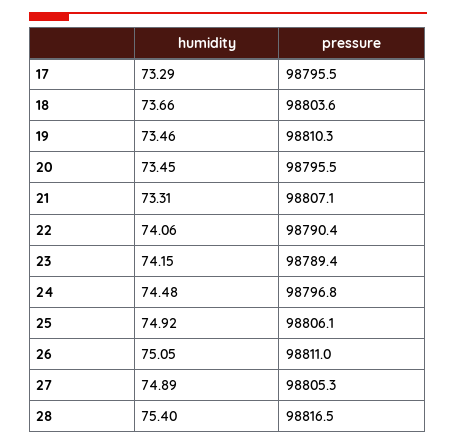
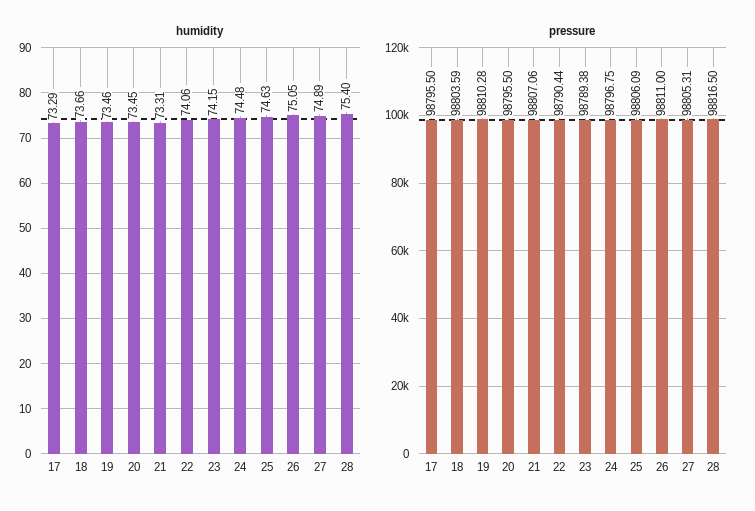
  {
    "humidity": {
      "17": 73.29,
      "18": 73.66,
      "19": 73.46,
      "20": 73.45,
      "21": 73.31,
      "22": 74.06,
      "23": 74.15,
      "24": 74.48,
-     "25": 74.92,
+     "25": 74.63,
      "26": 75.05,
      "27": 74.89,
      "28": 75.4
    },
    "pressure": {
      "17": 98795.5,
      "18": 98803.59,
      "19": 98810.28,
      "20": 98795.5,
      "21": 98807.06,
      "22": 98790.44,
      "23": 98789.38,
      "24": 98796.75,
      "25": 98806.09,
      "26": 98811,
      "27": 98805.31,
      "28": 98816.5
    }
  }

